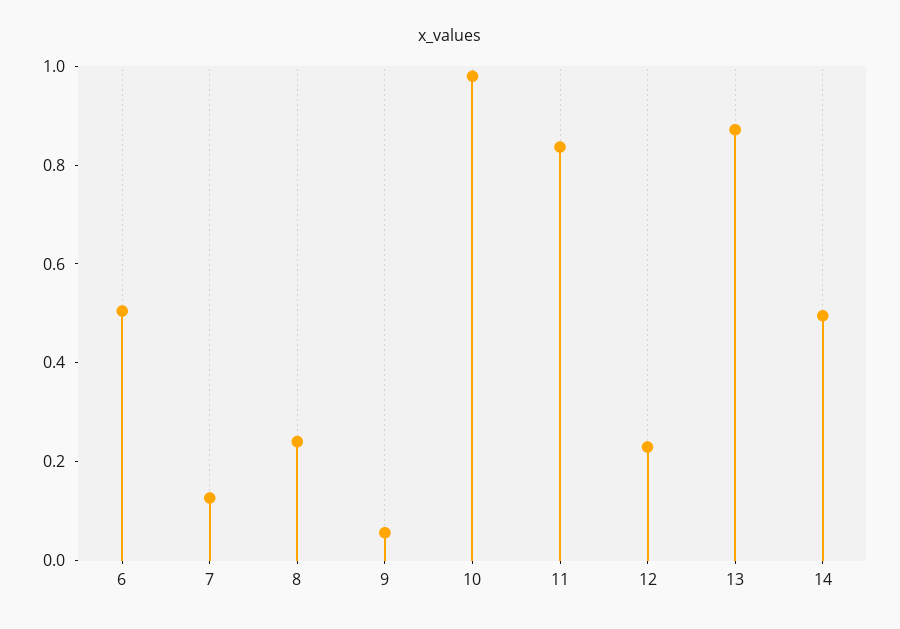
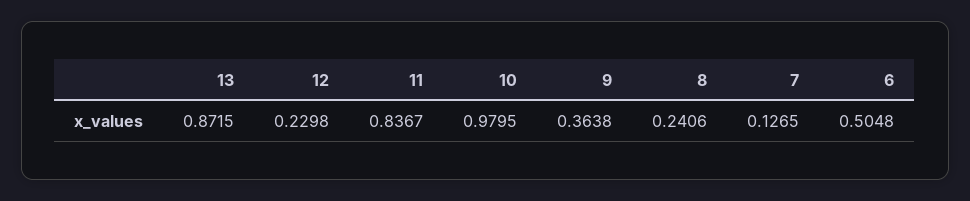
  {
    "6": 0.5048,
    "7": 0.1265,
    "8": 0.2406,
-   "9": 0.05,
+   "9": 0.3638,
    "10": 0.9795,
    "11": 0.8367,
    "12": 0.2298,
-   "13": 0.8715,
+   "13": 0.8715
-   "14": 0.5
  }

